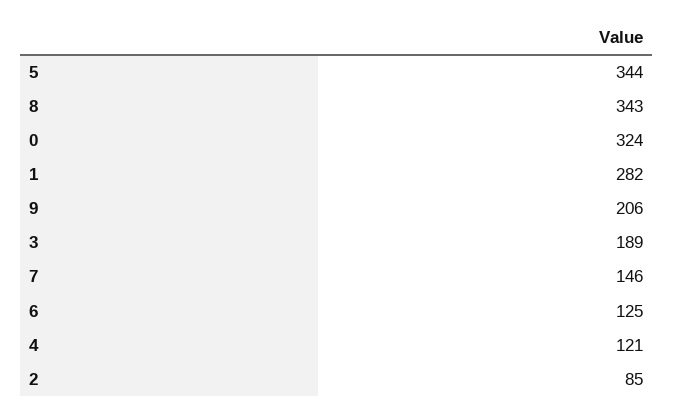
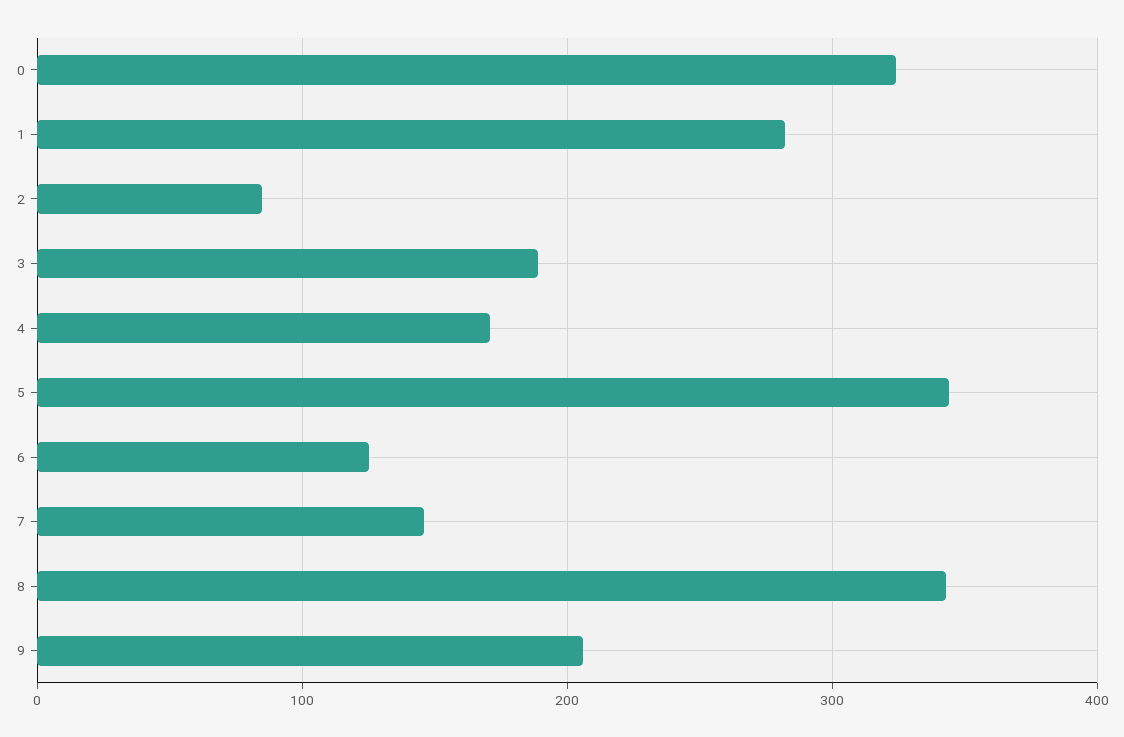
  {
    "5": 344,
    "8": 343,
    "0": 324,
    "1": 282,
    "9": 206,
    "3": 189,
    "7": 146,
    "6": 125,
-   "4": 121,
+   "4": 170,
    "2": 85
  }

